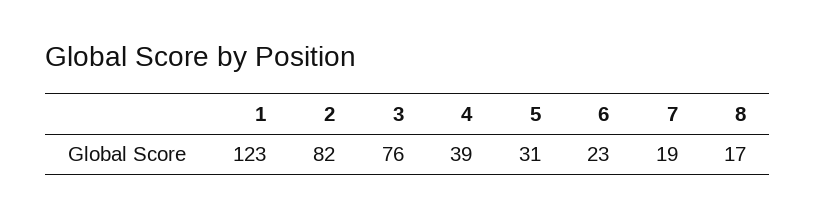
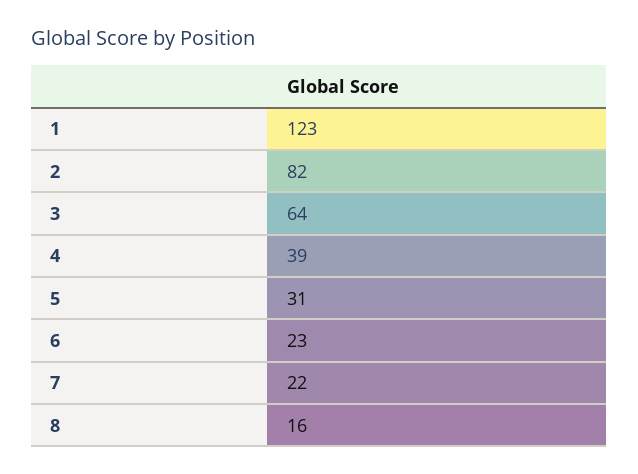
  {
    "1": 123,
    "2": 82,
-   "3": 76,
+   "3": 64,
    "4": 39,
    "5": 31,
    "6": 23,
-   "7": 19,
+   "7": 22,
-   "8": 17
+   "8": 16
  }

